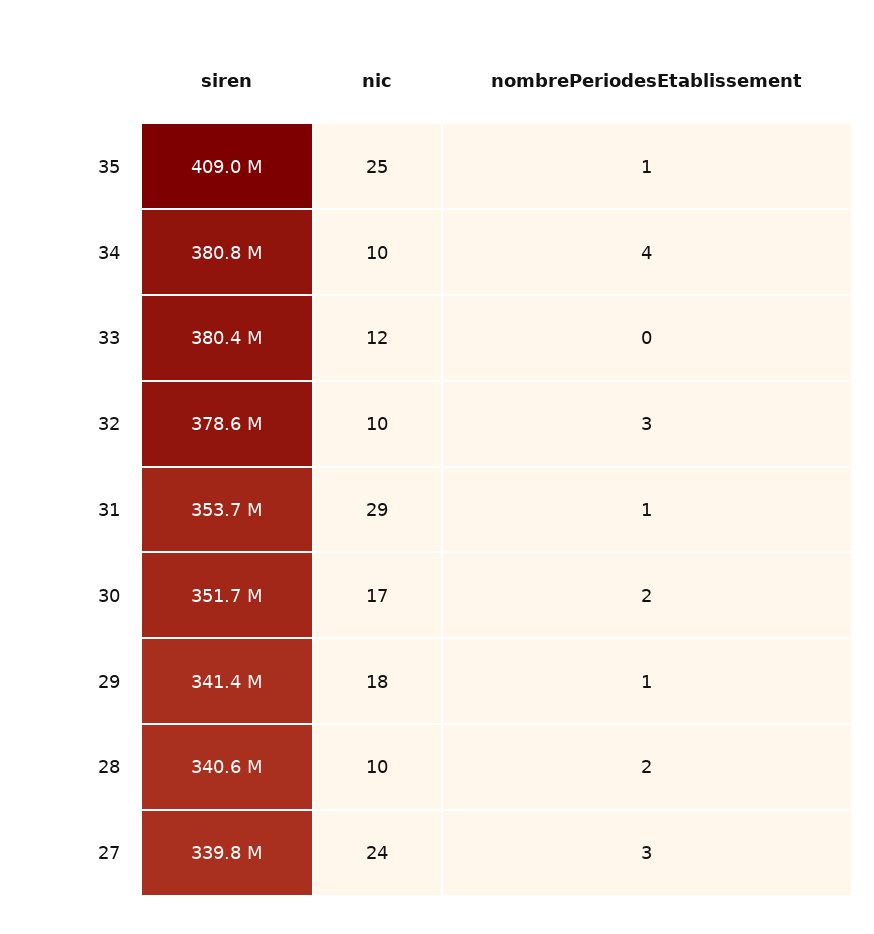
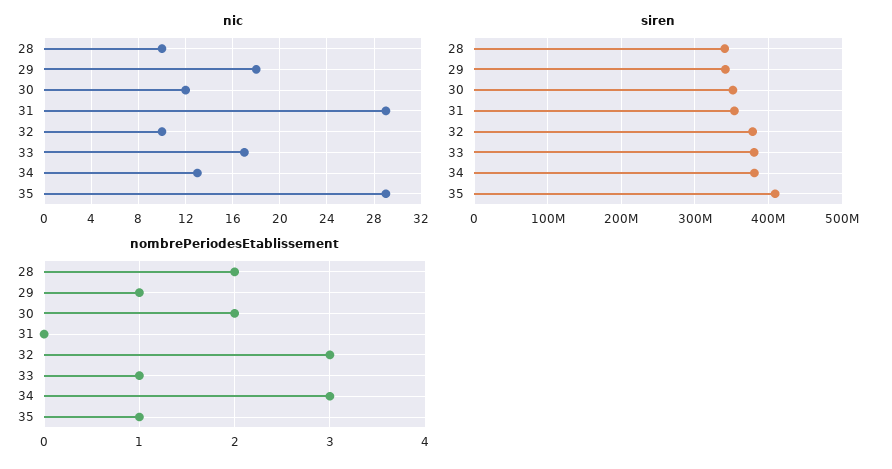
  {
    "siren": {
      "35": 409000000,
      "34": 380800000,
      "33": 380400000,
      "32": 378600000,
      "31": 353700000,
      "30": 351700000,
      "29": 341400000,
-     "28": 340600000,
+     "28": 340600000
-     "27": 339800000
    },
    "nic": {
-     "35": 25,
+     "35": 29,
-     "34": 10,
+     "34": 13,
-     "33": 12,
+     "33": 17,
      "32": 10,
      "31": 29,
-     "30": 17,
+     "30": 12,
      "29": 18,
-     "28": 10,
+     "28": 10
-     "27": 24
    },
    "nombrePeriodesEtablissement": {
      "35": 1,
-     "34": 4,
+     "34": 3,
-     "33": 0,
+     "33": 1,
      "32": 3,
-     "31": 1,
+     "31": 0,
      "30": 2,
      "29": 1,
-     "28": 2,
+     "28": 2
-     "27": 3
    }
  }

